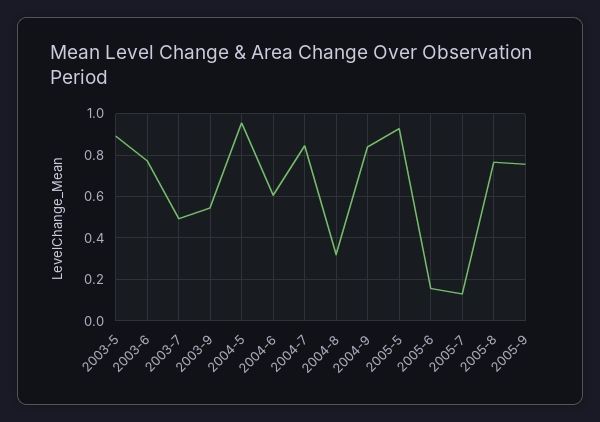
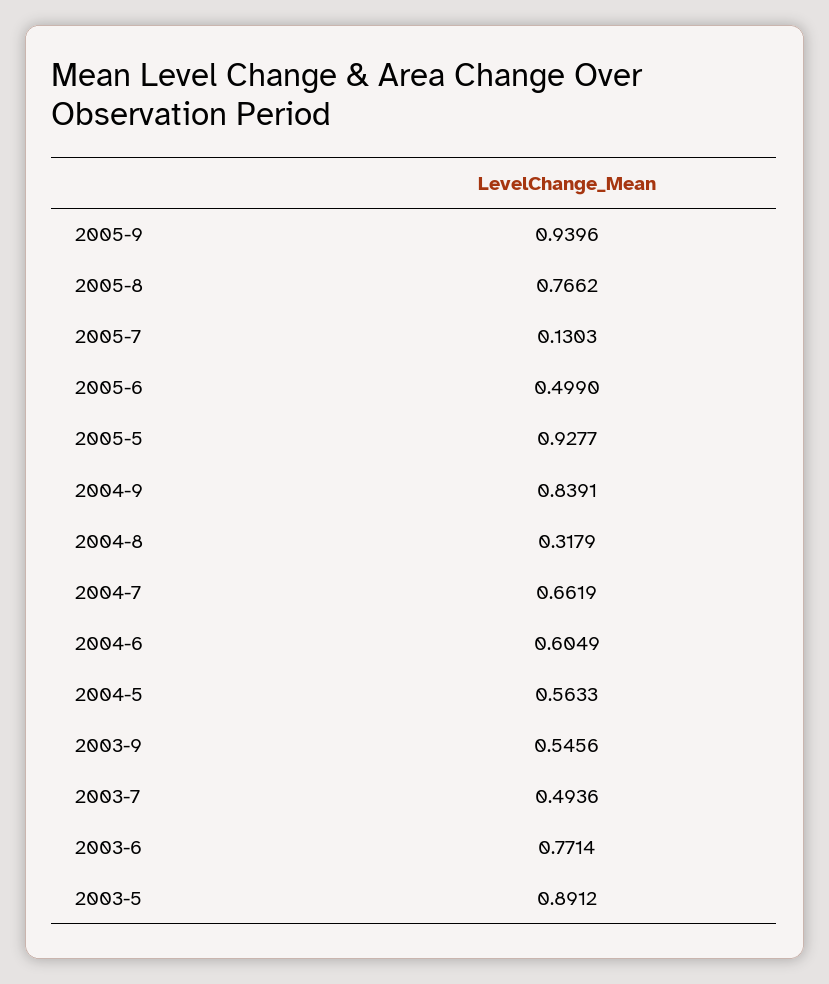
  {
    "2003-5": 0.8912,
    "2003-6": 0.7714,
    "2003-7": 0.4936,
    "2003-9": 0.5456,
-   "2004-5": 0.95,
+   "2004-5": 0.5633,
    "2004-6": 0.6049,
-   "2004-7": 0.85,
+   "2004-7": 0.6619,
    "2004-8": 0.3179,
    "2004-9": 0.8391,
    "2005-5": 0.9277,
-   "2005-6": 0.15,
+   "2005-6": 0.499,
    "2005-7": 0.1303,
    "2005-8": 0.7662,
-   "2005-9": 0.75
+   "2005-9": 0.9396
  }

